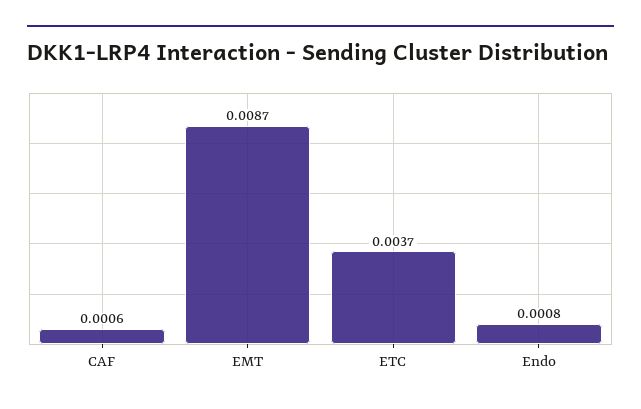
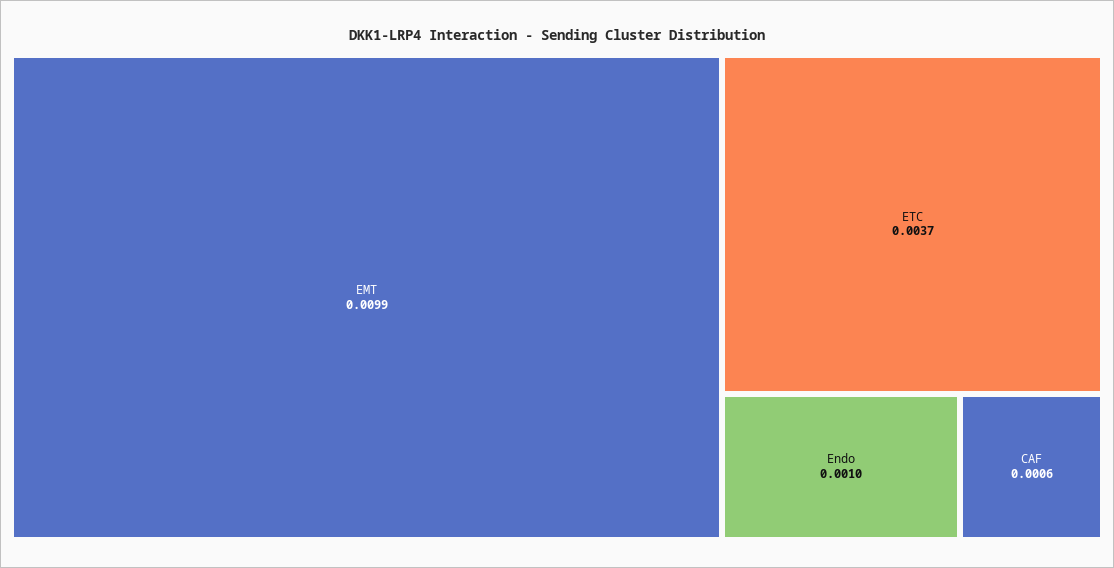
  {
    "CAF": 0.0006,
-   "EMT": 0.0087,
+   "EMT": 0.0099,
    "ETC": 0.0037,
-   "Endo": 0.0008
+   "Endo": 0.001
  }

